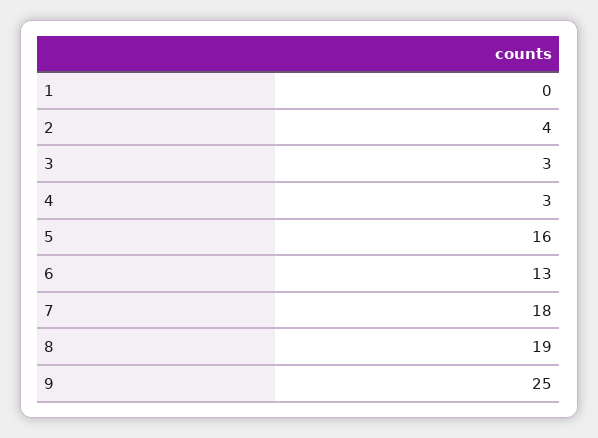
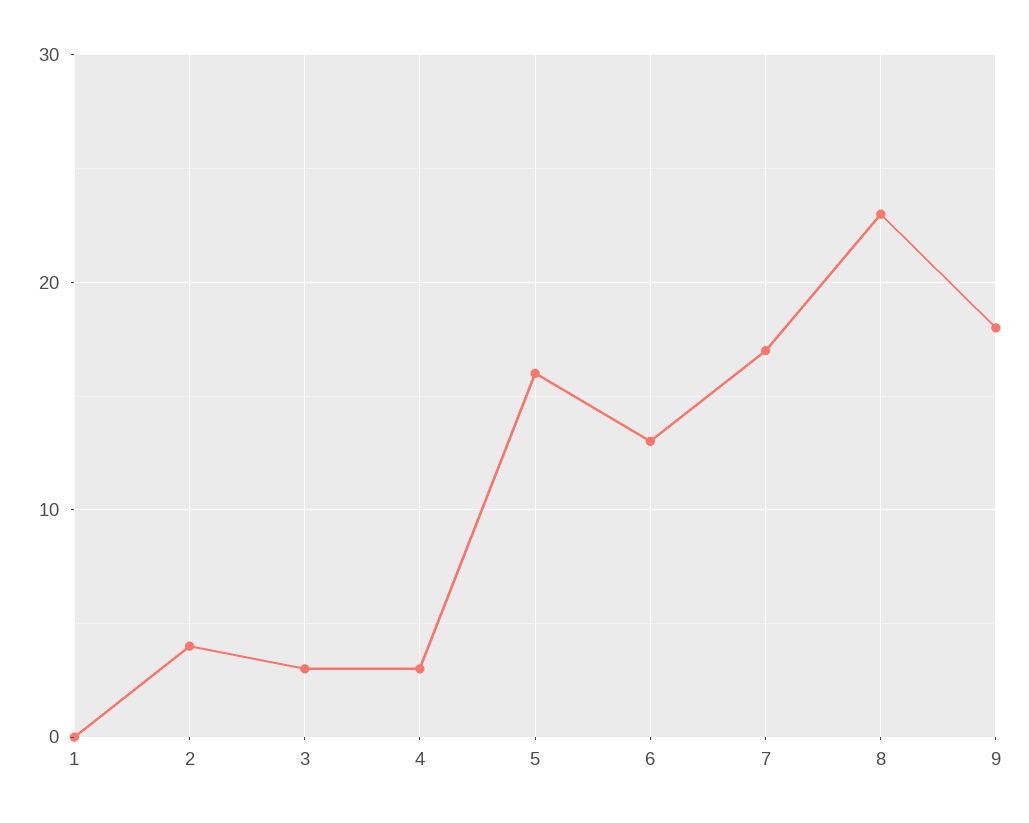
  {
    "1": 0,
    "2": 4,
    "3": 3,
    "4": 3,
    "5": 16,
    "6": 13,
-   "7": 18,
+   "7": 17,
-   "8": 19,
+   "8": 23,
-   "9": 25
+   "9": 18
  }

